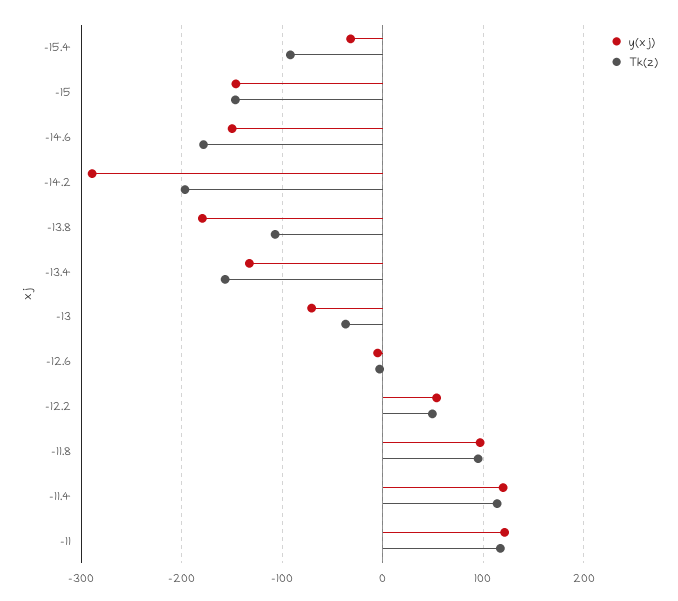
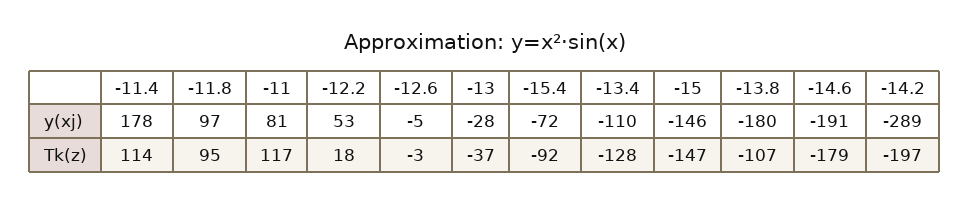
  {
    "y(xj)": {
-     "-15.4": -30,
+     "-15.4": -72,
      "-15": -146,
-     "-14.6": -150,
+     "-14.6": -191,
      "-14.2": -289,
      "-13.8": -180,
-     "-13.4": -130,
+     "-13.4": -110,
-     "-13": -70,
+     "-13": -28,
      "-12.6": -5,
      "-12.2": 53,
      "-11.8": 97,
-     "-11.4": 120,
+     "-11.4": 178,
-     "-11": 120
+     "-11": 81
    },
    "Tk(z)": {
      "-15.4": -92,
      "-15": -147,
      "-14.6": -179,
      "-14.2": -197,
      "-13.8": -107,
-     "-13.4": -160,
+     "-13.4": -128,
      "-13": -37,
      "-12.6": -3,
-     "-12.2": 50,
+     "-12.2": 18,
      "-11.8": 95,
      "-11.4": 114,
      "-11": 117
    }
  }

